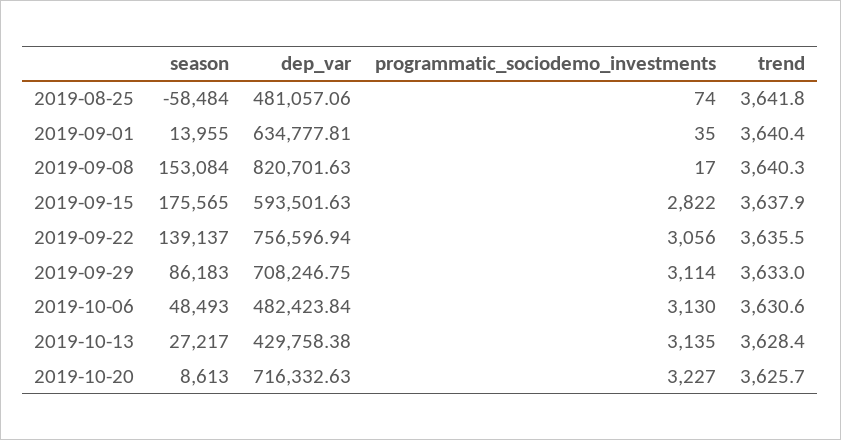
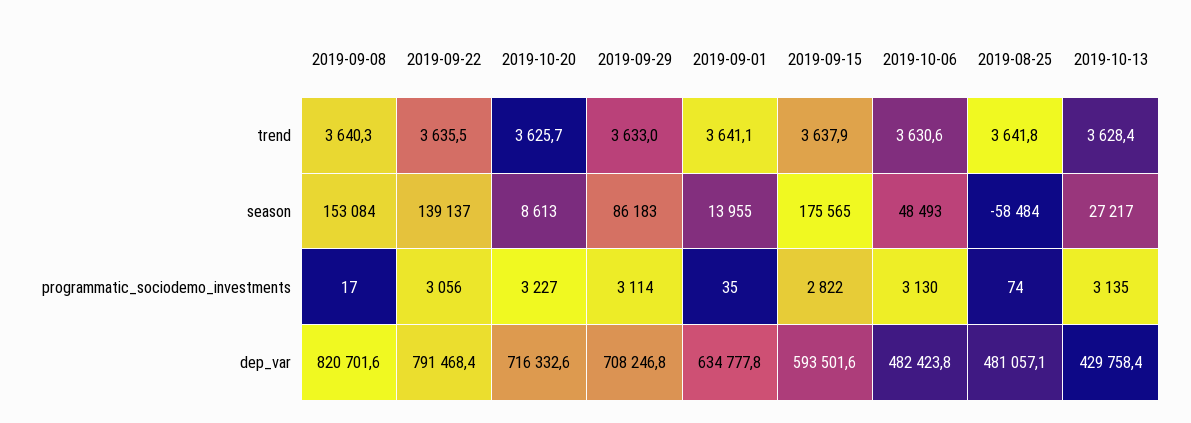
  {
    "season": {
      "2019-08-25": -58484,
      "2019-09-01": 13955,
      "2019-09-08": 153084,
      "2019-09-15": 175565,
      "2019-09-22": 139137,
      "2019-09-29": 86183,
      "2019-10-06": 48493,
      "2019-10-13": 27217,
      "2019-10-20": 8613
    },
    "dep_var": {
      "2019-08-25": 481057.06,
      "2019-09-01": 634777.81,
      "2019-09-08": 820701.63,
      "2019-09-15": 593501.63,
-     "2019-09-22": 756596.94,
+     "2019-09-22": 791468.4,
      "2019-09-29": 708246.75,
      "2019-10-06": 482423.84,
      "2019-10-13": 429758.38,
      "2019-10-20": 716332.63
    },
    "programmatic_sociodemo_investments": {
      "2019-08-25": 74,
      "2019-09-01": 35,
      "2019-09-08": 17,
      "2019-09-15": 2822,
      "2019-09-22": 3056,
      "2019-09-29": 3114,
      "2019-10-06": 3130,
      "2019-10-13": 3135,
      "2019-10-20": 3227
    },
    "trend": {
      "2019-08-25": 3641.8,
-     "2019-09-01": 3640.4,
+     "2019-09-01": 3641.1,
      "2019-09-08": 3640.3,
      "2019-09-15": 3637.9,
      "2019-09-22": 3635.5,
      "2019-09-29": 3633,
      "2019-10-06": 3630.6,
      "2019-10-13": 3628.4,
      "2019-10-20": 3625.7
    }
  }

